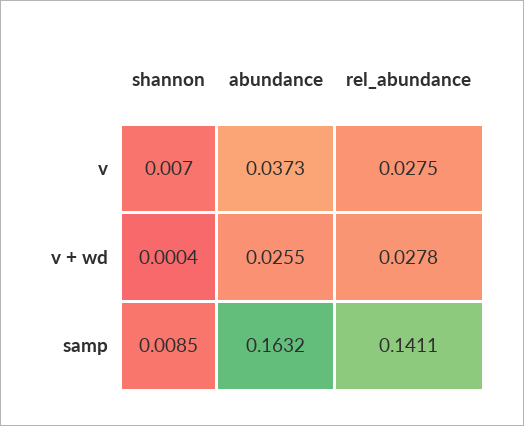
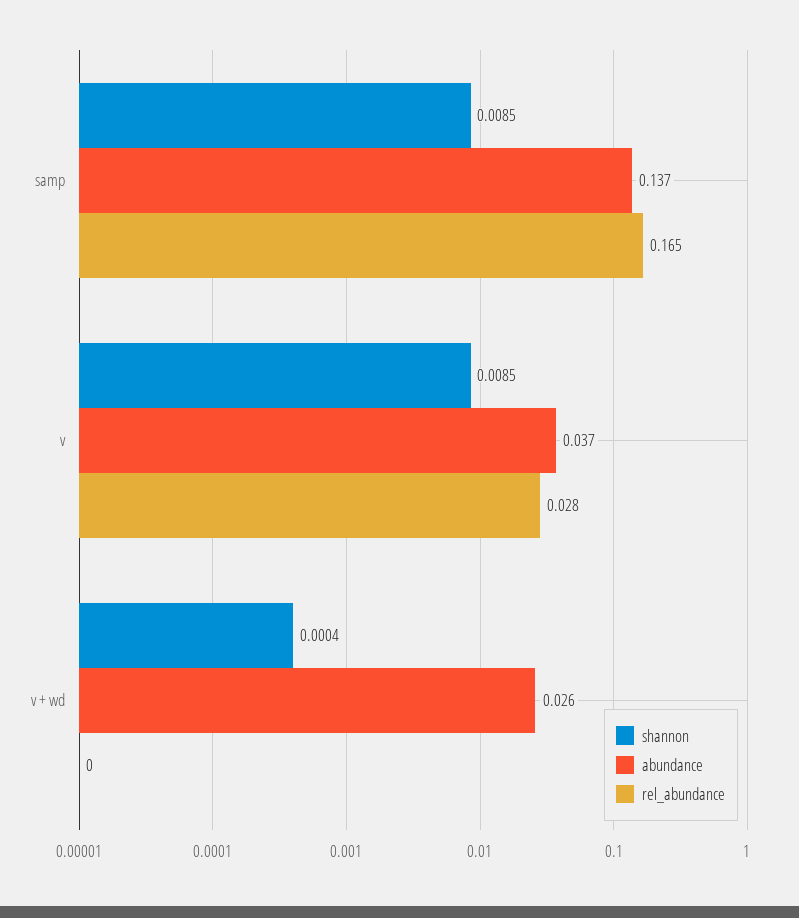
  {
    "shannon": {
-     "v": 0.007,
+     "v": 0.0085,
      "v + wd": 0.0004,
      "samp": 0.0085
    },
    "abundance": {
      "v": 0.0373,
      "v + wd": 0.0255,
-     "samp": 0.1632
+     "samp": 0.137
    },
    "rel_abundance": {
      "v": 0.0275,
-     "v + wd": 0.0278,
+     "v + wd": 0,
-     "samp": 0.1411
+     "samp": 0.165
    }
  }

